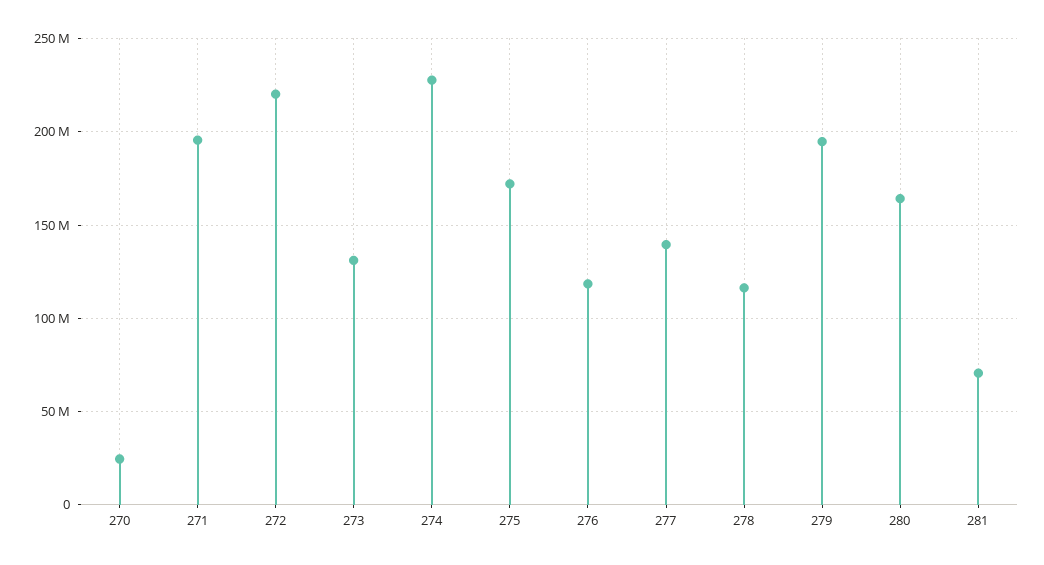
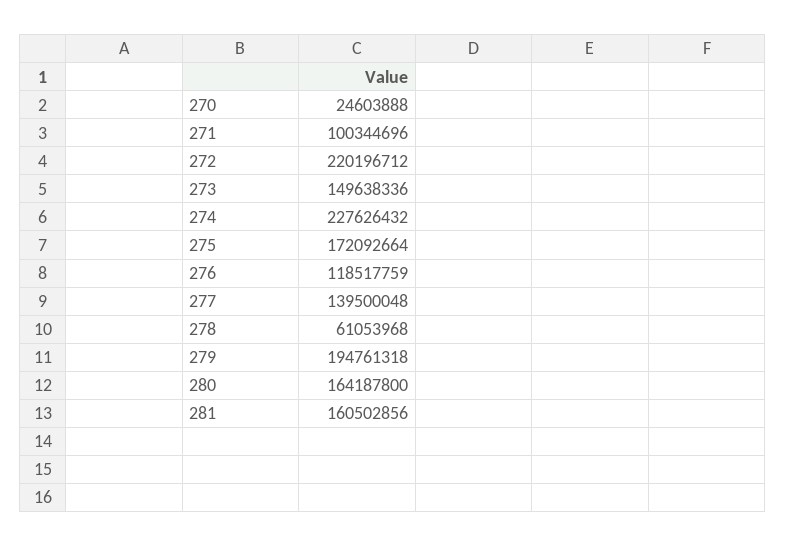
  {
    "270": 24603888,
-   "271": 195000000,
+   "271": 100344696,
    "272": 220196712,
-   "273": 130000000,
+   "273": 149638336,
    "274": 227626432,
    "275": 172092664,
    "276": 118517759,
    "277": 139500048,
-   "278": 115000000,
+   "278": 61053968,
    "279": 194761318,
    "280": 164187800,
-   "281": 70000000
+   "281": 160502856
  }

